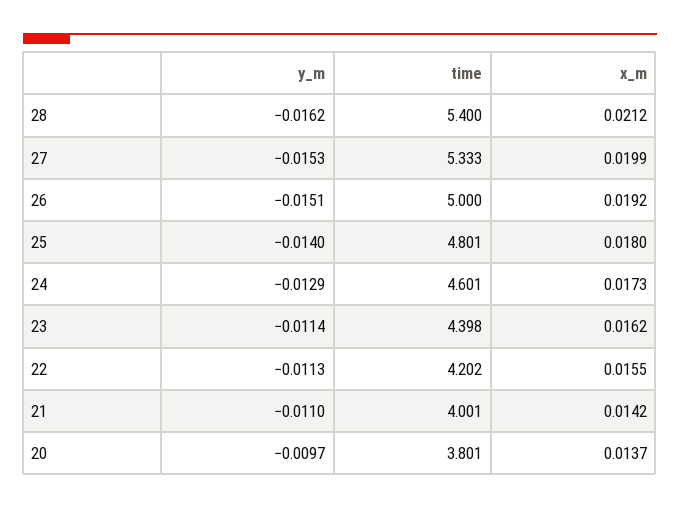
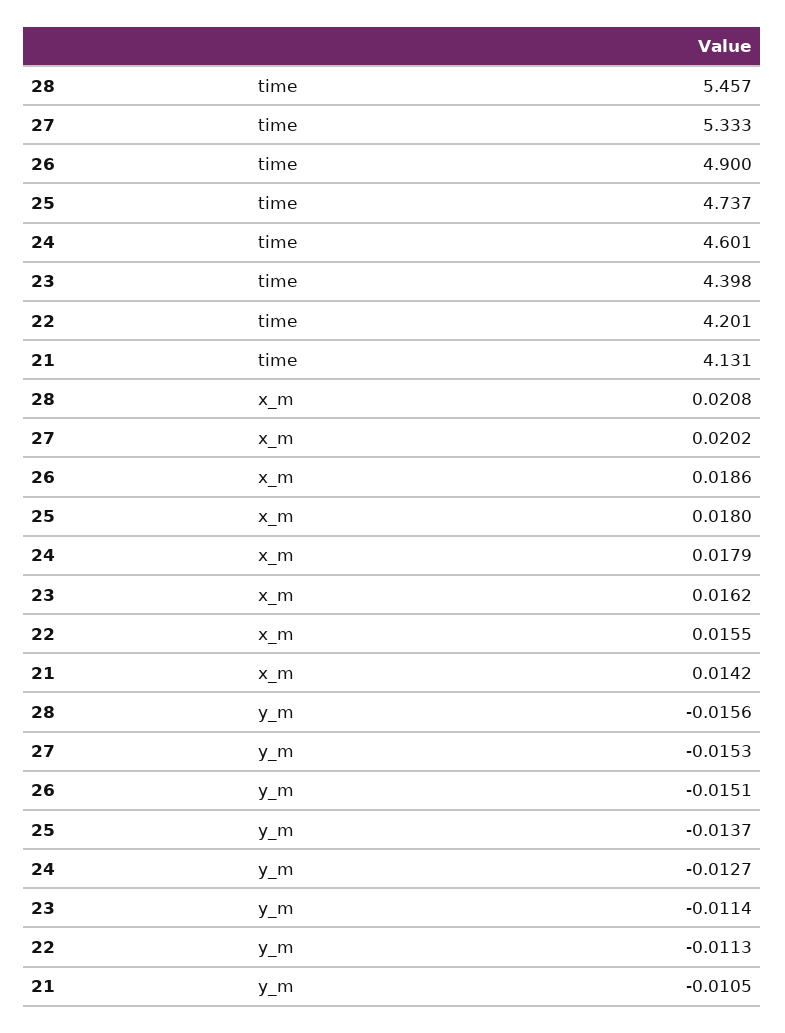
  {
    "y_m": {
-     "28": -0.0162,
+     "28": -0.0156,
      "27": -0.0153,
      "26": -0.0151,
-     "25": -0.014,
+     "25": -0.0137,
-     "24": -0.0129,
+     "24": -0.0127,
      "23": -0.0114,
      "22": -0.0113,
-     "21": -0.011,
+     "21": -0.0105
-     "20": -0.0097
    },
    "time": {
-     "28": 5.4,
+     "28": 5.457,
      "27": 5.333,
-     "26": 5,
+     "26": 4.9,
-     "25": 4.801,
+     "25": 4.737,
      "24": 4.601,
      "23": 4.398,
-     "22": 4.202,
+     "22": 4.201,
-     "21": 4.001,
+     "21": 4.131
-     "20": 3.801
    },
    "x_m": {
-     "28": 0.0212,
+     "28": 0.0208,
-     "27": 0.0199,
+     "27": 0.0202,
-     "26": 0.0192,
+     "26": 0.0186,
      "25": 0.018,
-     "24": 0.0173,
+     "24": 0.0179,
      "23": 0.0162,
      "22": 0.0155,
-     "21": 0.0142,
+     "21": 0.0142
-     "20": 0.0137
    }
  }

